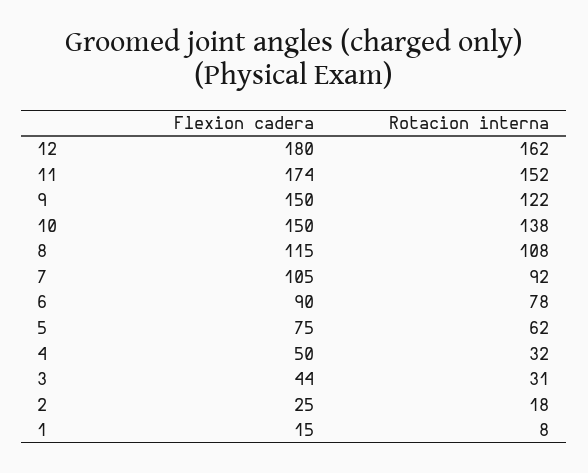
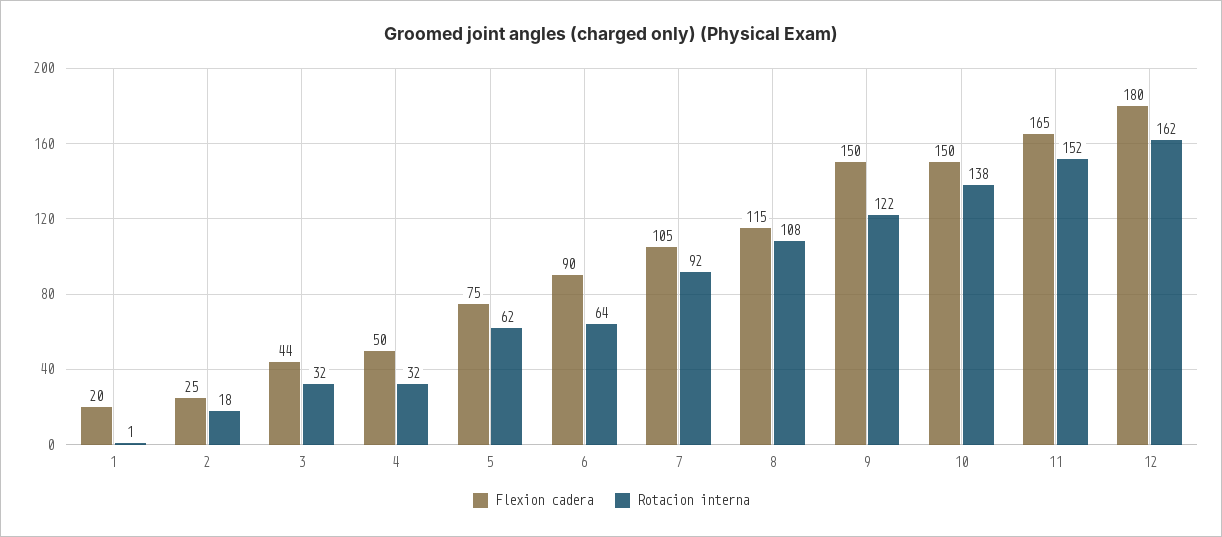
  {
    "Flexion cadera": {
      "12": 180,
-     "11": 174,
+     "11": 165,
      "9": 150,
      "10": 150,
      "8": 115,
      "7": 105,
      "6": 90,
      "5": 75,
      "4": 50,
      "3": 44,
      "2": 25,
-     "1": 15
+     "1": 20
    },
    "Rotacion interna": {
      "12": 162,
      "11": 152,
      "9": 122,
      "10": 138,
      "8": 108,
      "7": 92,
-     "6": 78,
+     "6": 64,
      "5": 62,
      "4": 32,
-     "3": 31,
+     "3": 32,
      "2": 18,
-     "1": 8
+     "1": 1
    }
  }

